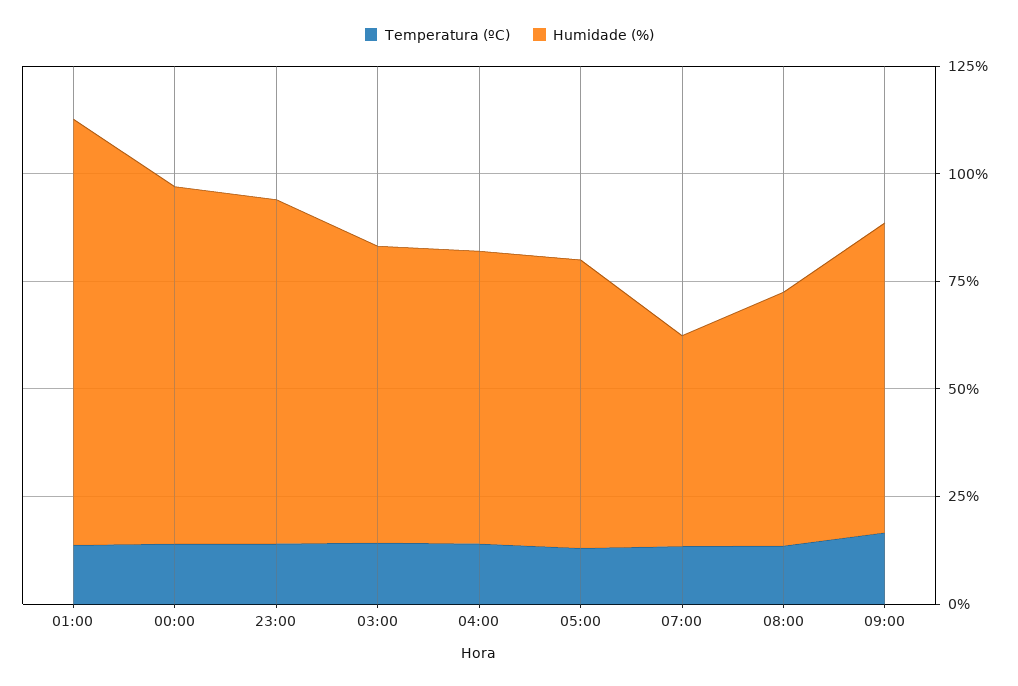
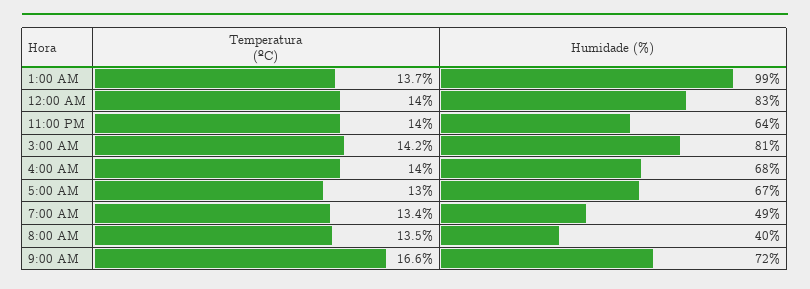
  {
    "Temperatura (ºC)": {
      "01:00": 13.7,
      "00:00": 14,
      "23:00": 14,
      "03:00": 14.2,
      "04:00": 14,
      "05:00": 13,
      "07:00": 13.4,
      "08:00": 13.5,
      "09:00": 16.6
    },
    "Humidade (%)": {
      "01:00": 99,
      "00:00": 83,
-     "23:00": 80,
+     "23:00": 64,
-     "03:00": 70,
+     "03:00": 81,
      "04:00": 68,
      "05:00": 67,
      "07:00": 49,
-     "08:00": 60,
+     "08:00": 40,
      "09:00": 72
    }
  }

